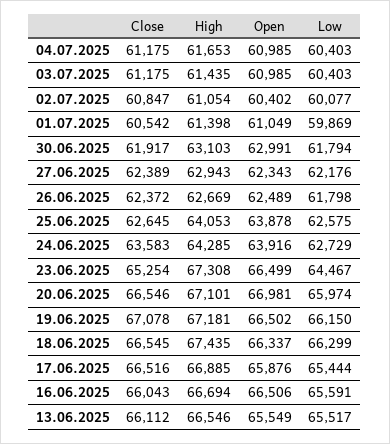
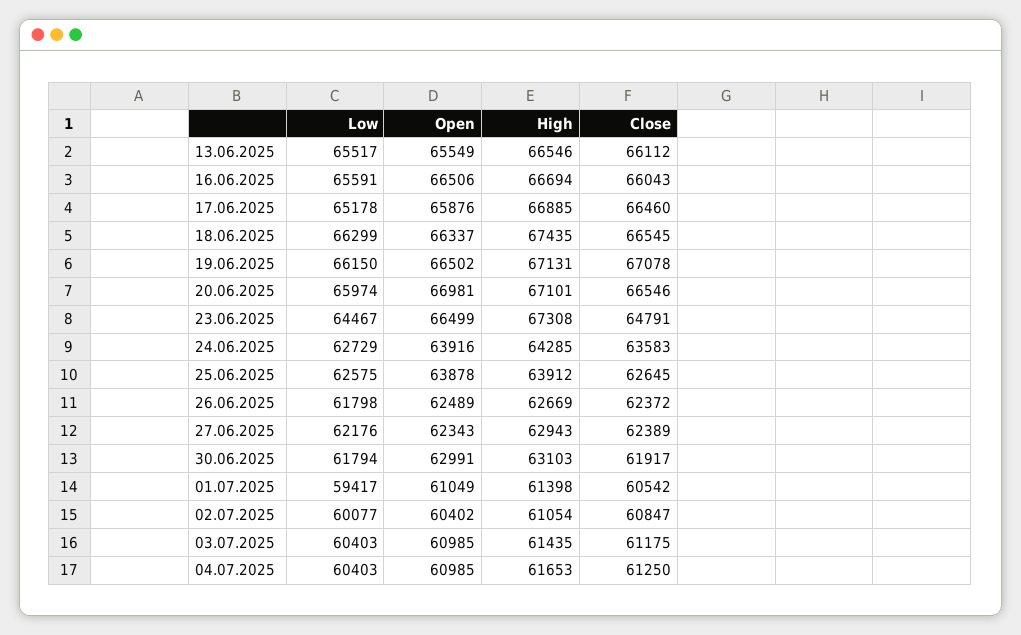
  {
    "Close": {
-     "04.07.2025": 61175,
+     "04.07.2025": 61250,
      "03.07.2025": 61175,
      "02.07.2025": 60847,
      "01.07.2025": 60542,
      "30.06.2025": 61917,
      "27.06.2025": 62389,
      "26.06.2025": 62372,
      "25.06.2025": 62645,
      "24.06.2025": 63583,
-     "23.06.2025": 65254,
+     "23.06.2025": 64791,
      "20.06.2025": 66546,
      "19.06.2025": 67078,
      "18.06.2025": 66545,
-     "17.06.2025": 66516,
+     "17.06.2025": 66460,
      "16.06.2025": 66043,
      "13.06.2025": 66112
    },
    "High": {
      "04.07.2025": 61653,
      "03.07.2025": 61435,
      "02.07.2025": 61054,
      "01.07.2025": 61398,
      "30.06.2025": 63103,
      "27.06.2025": 62943,
      "26.06.2025": 62669,
-     "25.06.2025": 64053,
+     "25.06.2025": 63912,
      "24.06.2025": 64285,
      "23.06.2025": 67308,
      "20.06.2025": 67101,
-     "19.06.2025": 67181,
+     "19.06.2025": 67131,
      "18.06.2025": 67435,
      "17.06.2025": 66885,
      "16.06.2025": 66694,
      "13.06.2025": 66546
    },
    "Open": {
      "04.07.2025": 60985,
      "03.07.2025": 60985,
      "02.07.2025": 60402,
      "01.07.2025": 61049,
      "30.06.2025": 62991,
      "27.06.2025": 62343,
      "26.06.2025": 62489,
      "25.06.2025": 63878,
      "24.06.2025": 63916,
      "23.06.2025": 66499,
      "20.06.2025": 66981,
      "19.06.2025": 66502,
      "18.06.2025": 66337,
      "17.06.2025": 65876,
      "16.06.2025": 66506,
      "13.06.2025": 65549
    },
    "Low": {
      "04.07.2025": 60403,
      "03.07.2025": 60403,
      "02.07.2025": 60077,
-     "01.07.2025": 59869,
+     "01.07.2025": 59417,
      "30.06.2025": 61794,
      "27.06.2025": 62176,
      "26.06.2025": 61798,
      "25.06.2025": 62575,
      "24.06.2025": 62729,
      "23.06.2025": 64467,
      "20.06.2025": 65974,
      "19.06.2025": 66150,
      "18.06.2025": 66299,
-     "17.06.2025": 65444,
+     "17.06.2025": 65178,
      "16.06.2025": 65591,
      "13.06.2025": 65517
    }
  }

